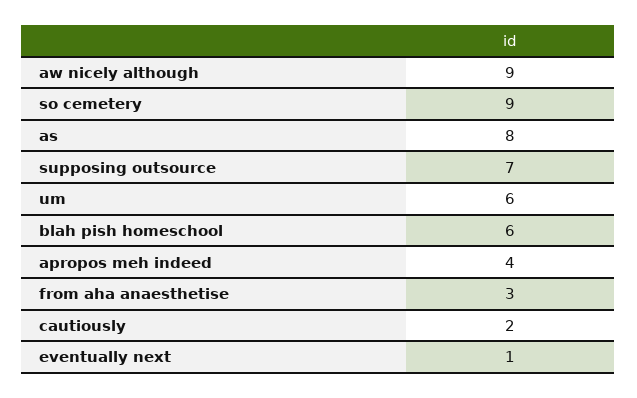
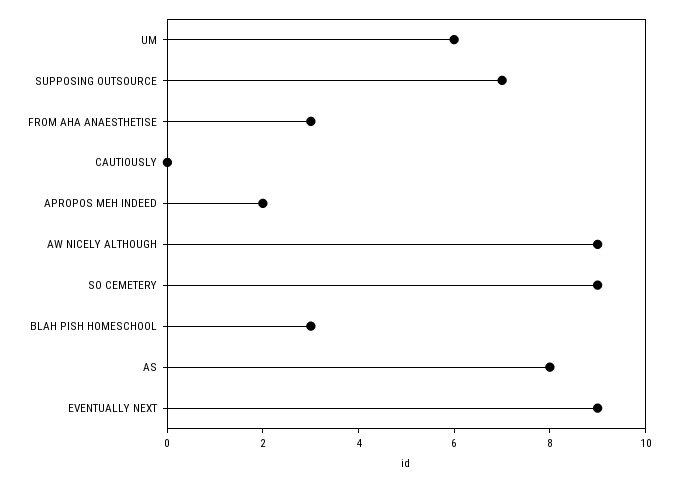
  {
    "aw nicely although": 9,
    "so cemetery": 9,
    "as": 8,
    "supposing outsource": 7,
    "um": 6,
-   "blah pish homeschool": 6,
+   "blah pish homeschool": 3,
-   "apropos meh indeed": 4,
+   "apropos meh indeed": 2,
    "from aha anaesthetise": 3,
-   "cautiously": 2,
+   "cautiously": 0,
-   "eventually next": 1
+   "eventually next": 9
  }

